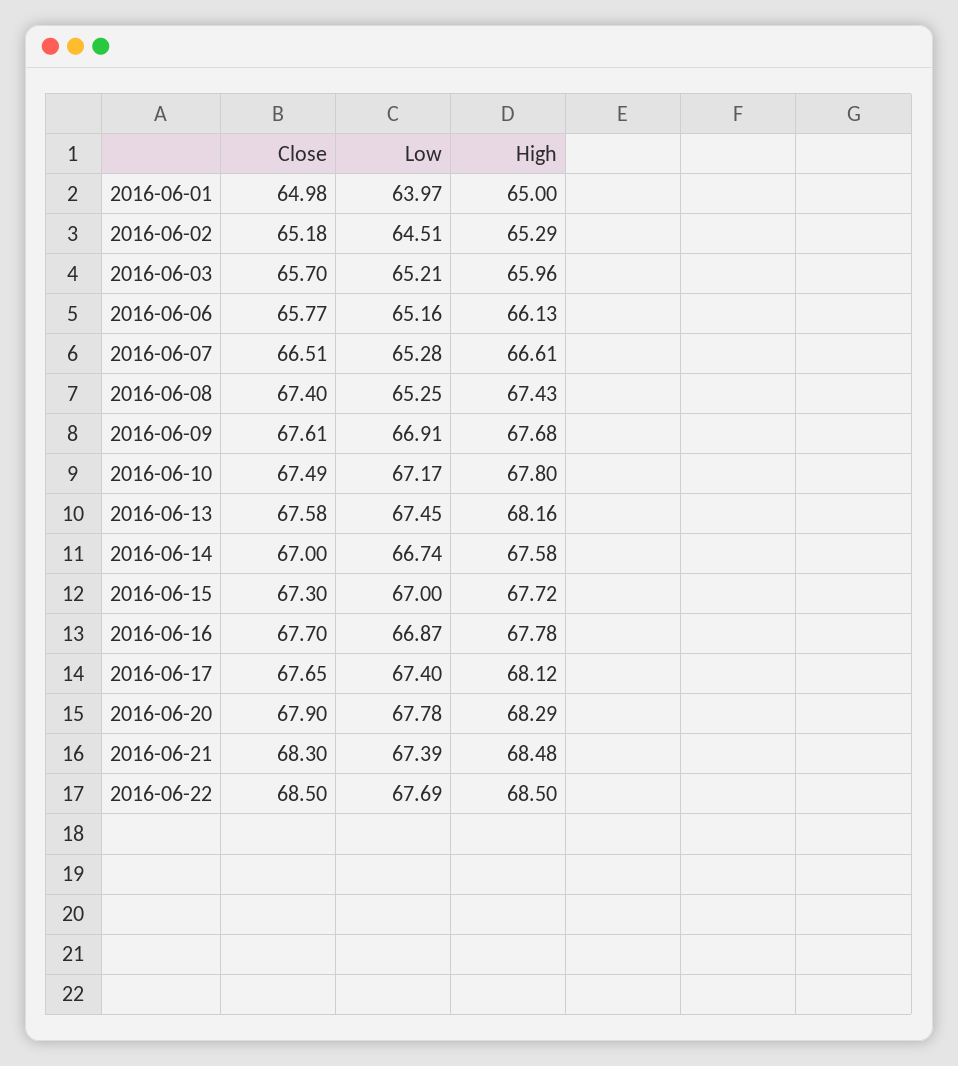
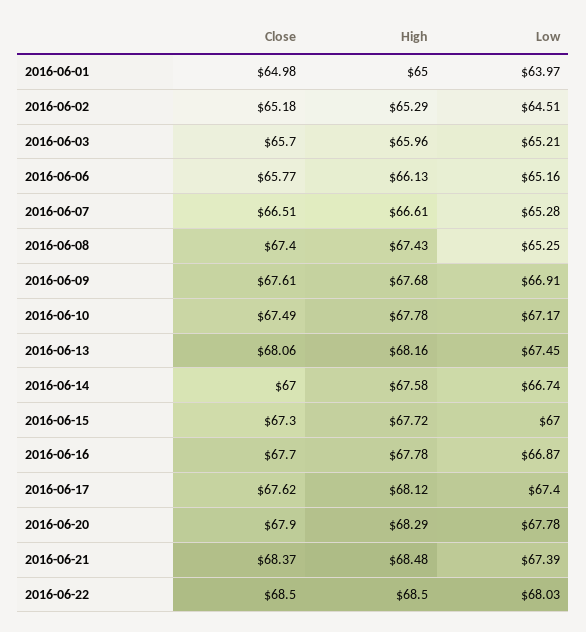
  {
    "Close": {
      "2016-06-01": 64.98,
      "2016-06-02": 65.18,
      "2016-06-03": 65.7,
      "2016-06-06": 65.77,
      "2016-06-07": 66.51,
      "2016-06-08": 67.4,
      "2016-06-09": 67.61,
      "2016-06-10": 67.49,
-     "2016-06-13": 67.58,
+     "2016-06-13": 68.06,
      "2016-06-14": 67,
      "2016-06-15": 67.3,
      "2016-06-16": 67.7,
-     "2016-06-17": 67.65,
+     "2016-06-17": 67.62,
      "2016-06-20": 67.9,
-     "2016-06-21": 68.3,
+     "2016-06-21": 68.37,
      "2016-06-22": 68.5
    },
    "Low": {
      "2016-06-01": 63.97,
      "2016-06-02": 64.51,
      "2016-06-03": 65.21,
      "2016-06-06": 65.16,
      "2016-06-07": 65.28,
      "2016-06-08": 65.25,
      "2016-06-09": 66.91,
      "2016-06-10": 67.17,
      "2016-06-13": 67.45,
      "2016-06-14": 66.74,
      "2016-06-15": 67,
      "2016-06-16": 66.87,
      "2016-06-17": 67.4,
      "2016-06-20": 67.78,
      "2016-06-21": 67.39,
-     "2016-06-22": 67.69
+     "2016-06-22": 68.03
    },
    "High": {
      "2016-06-01": 65,
      "2016-06-02": 65.29,
      "2016-06-03": 65.96,
      "2016-06-06": 66.13,
      "2016-06-07": 66.61,
      "2016-06-08": 67.43,
      "2016-06-09": 67.68,
-     "2016-06-10": 67.8,
+     "2016-06-10": 67.78,
      "2016-06-13": 68.16,
      "2016-06-14": 67.58,
      "2016-06-15": 67.72,
      "2016-06-16": 67.78,
      "2016-06-17": 68.12,
      "2016-06-20": 68.29,
      "2016-06-21": 68.48,
      "2016-06-22": 68.5
    }
  }

